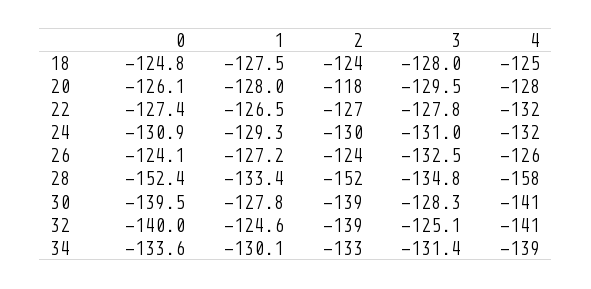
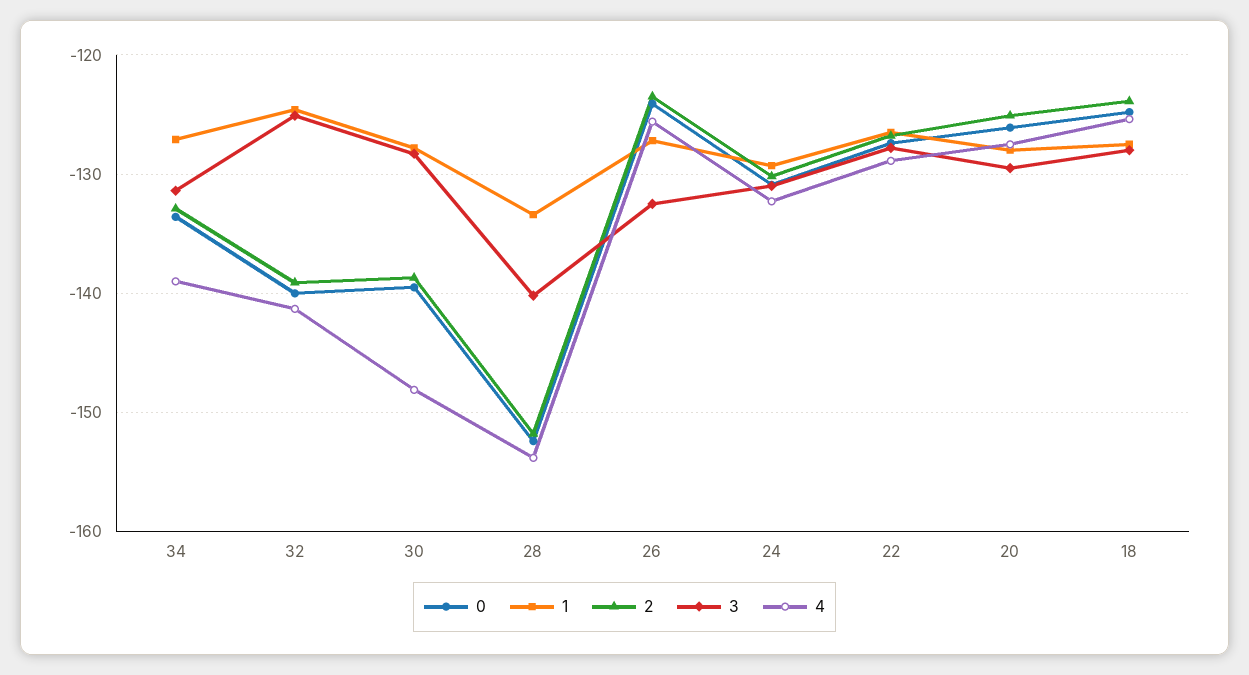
  {
    "0": {
      "18": -124.8,
      "20": -126.1,
      "22": -127.4,
      "24": -130.9,
      "26": -124.1,
      "28": -152.4,
      "30": -139.5,
      "32": -140,
      "34": -133.6
    },
    "1": {
      "18": -127.5,
      "20": -128,
      "22": -126.5,
      "24": -129.3,
      "26": -127.2,
      "28": -133.4,
      "30": -127.8,
      "32": -124.6,
-     "34": -130.1
+     "34": -127
    },
    "2": {
      "18": -124,
-     "20": -118,
+     "20": -125,
      "22": -127,
      "24": -130,
      "26": -124,
      "28": -152,
      "30": -139,
      "32": -139,
      "34": -133
    },
    "3": {
      "18": -128,
      "20": -129.5,
      "22": -127.8,
      "24": -131,
      "26": -132.5,
-     "28": -134.8,
+     "28": -140,
      "30": -128.3,
      "32": -125.1,
      "34": -131.4
    },
    "4": {
      "18": -125,
      "20": -128,
-     "22": -132,
+     "22": -129,
      "24": -132,
      "26": -126,
-     "28": -158,
+     "28": -154,
-     "30": -141,
+     "30": -148,
      "32": -141,
      "34": -139
    }
  }

